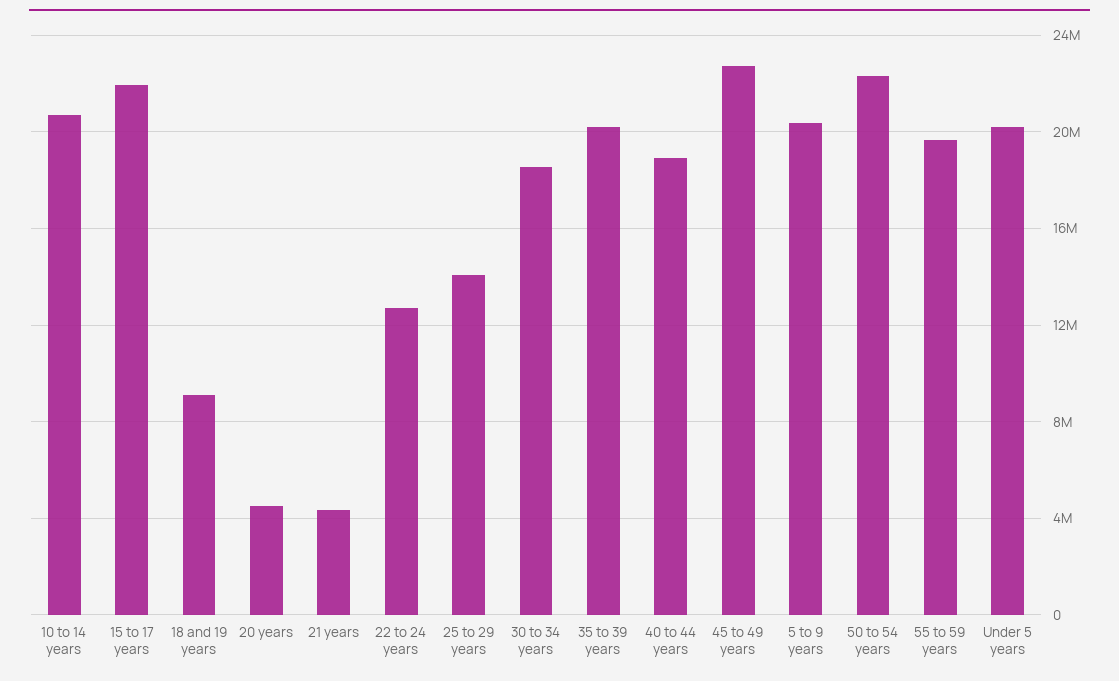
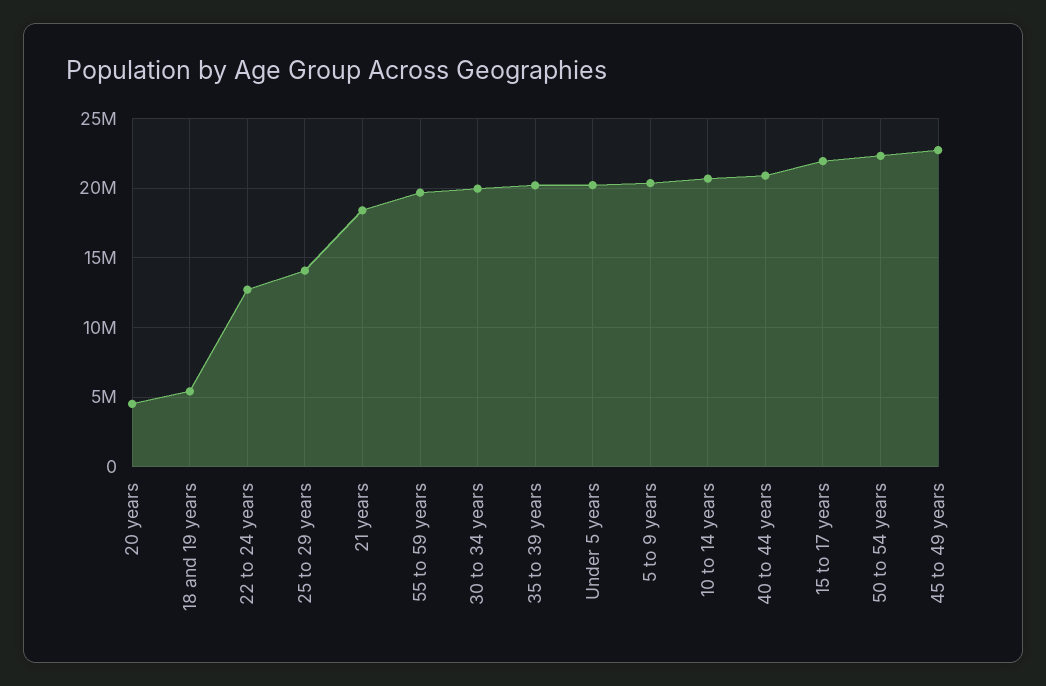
  {
    "10 to 14 years": 20500000,
    "15 to 17 years": 22000000,
-   "18 and 19 years": 9000000,
+   "18 and 19 years": 5500000,
    "20 years": 4500000,
-   "21 years": 4500000,
+   "21 years": 18500000,
    "22 to 24 years": 12500000,
    "25 to 29 years": 14000000,
-   "30 to 34 years": 18500000,
+   "30 to 34 years": 20000000,
    "35 to 39 years": 20000000,
-   "40 to 44 years": 19000000,
+   "40 to 44 years": 21000000,
    "45 to 49 years": 22500000,
    "5 to 9 years": 20500000,
    "50 to 54 years": 22500000,
    "55 to 59 years": 19500000,
    "Under 5 years": 20000000
  }

